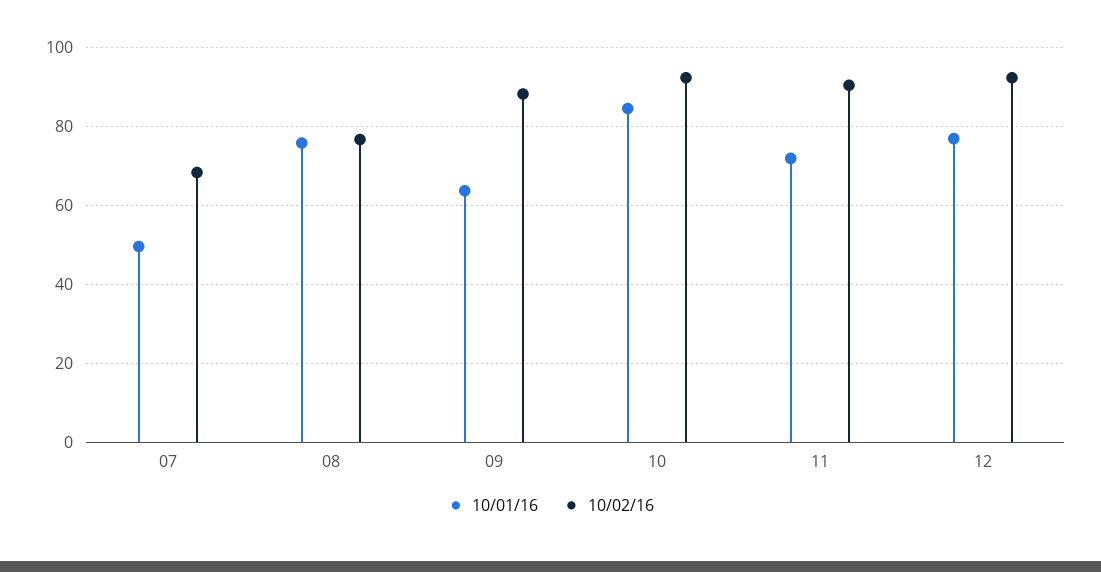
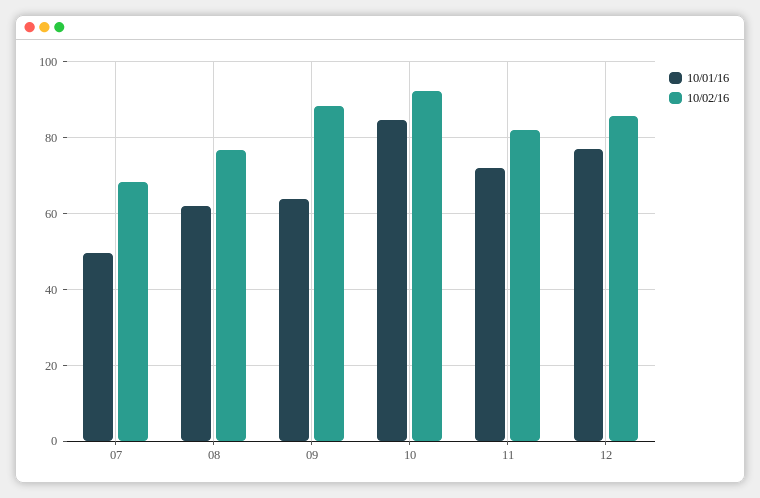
  {
    "10/01/16": {
      "07": 50,
-     "08": 76,
+     "08": 62,
      "09": 64,
      "10": 84,
      "11": 72,
      "12": 76
    },
    "10/02/16": {
      "07": 68,
      "08": 76,
      "09": 88,
      "10": 92,
-     "11": 90,
+     "11": 82,
-     "12": 92
+     "12": 86
    }
  }

